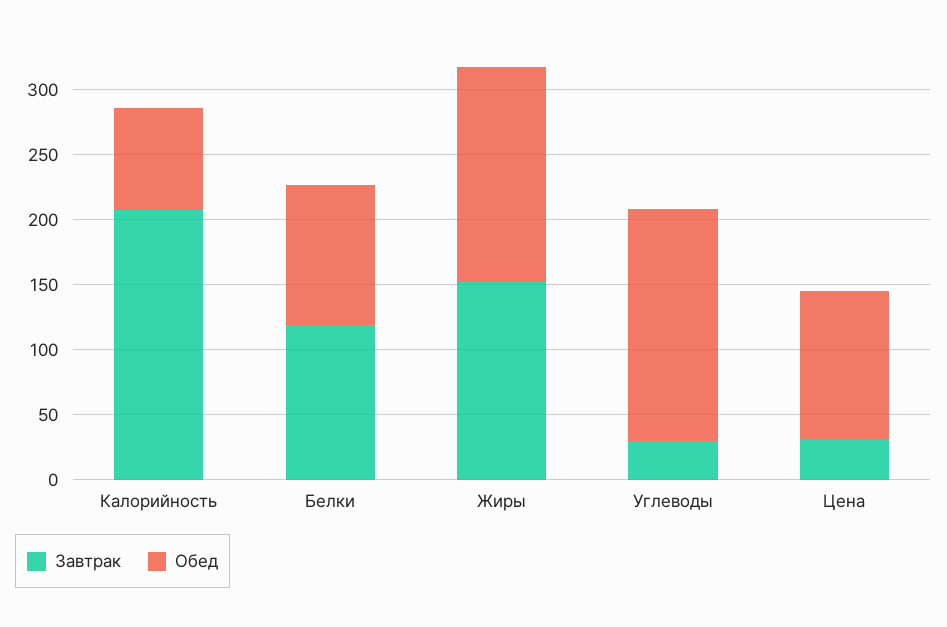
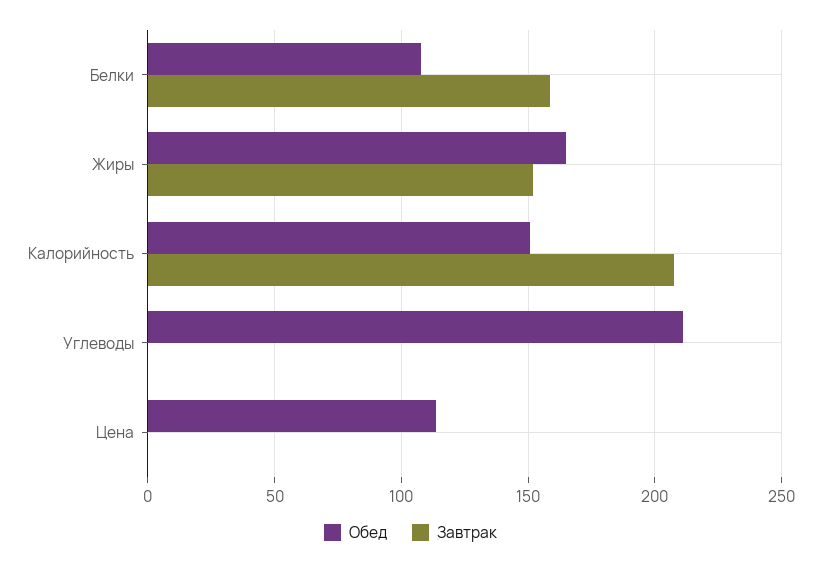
  {
    "Завтрак": {
      "Калорийность": 205,
-     "Белки": 120,
+     "Белки": 160,
      "Жиры": 150,
-     "Углеводы": 30,
+     "Углеводы": 0,
-     "Цена": 30
+     "Цена": 0
    },
    "Обед": {
-     "Калорийность": 80,
+     "Калорийность": 150,
      "Белки": 110,
      "Жиры": 165,
-     "Углеводы": 180,
+     "Углеводы": 210,
      "Цена": 115
    }
  }

